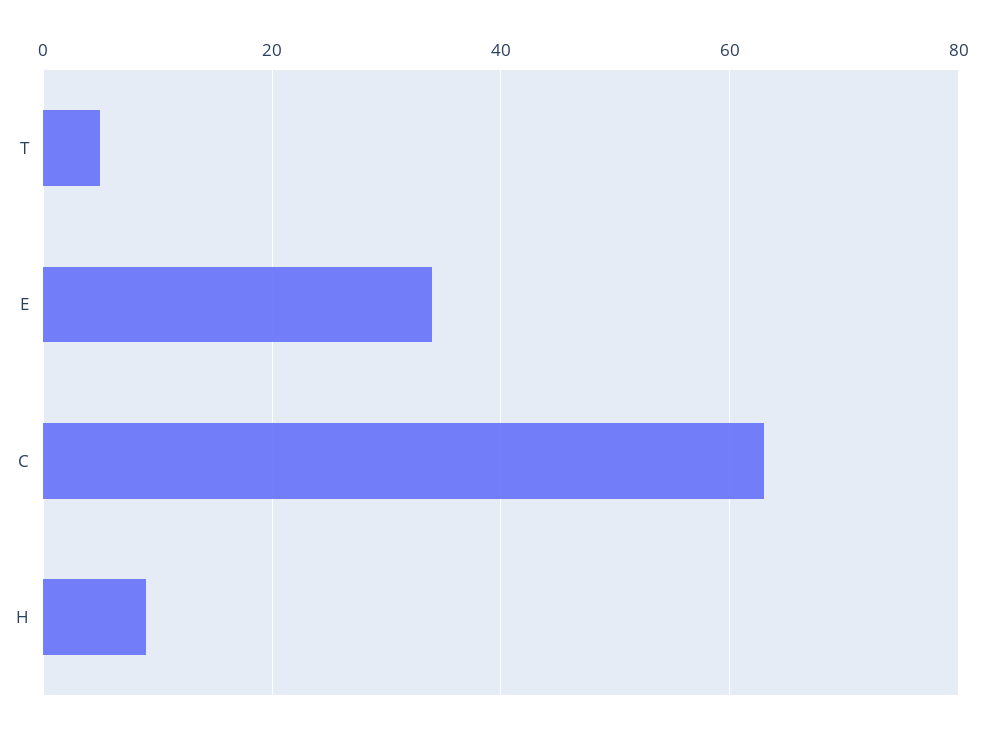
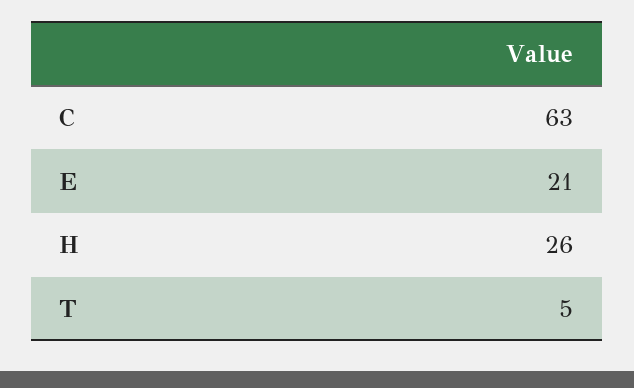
  {
    "T": 5,
-   "E": 35,
+   "E": 21,
    "C": 63,
-   "H": 10
+   "H": 26
  }

